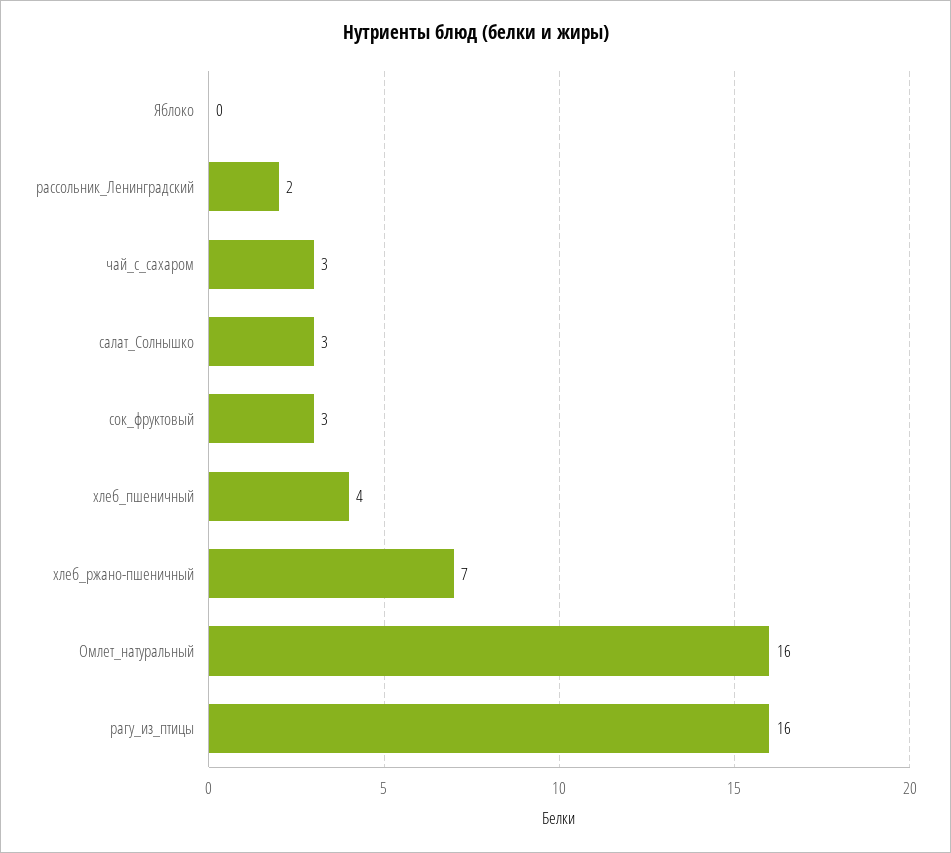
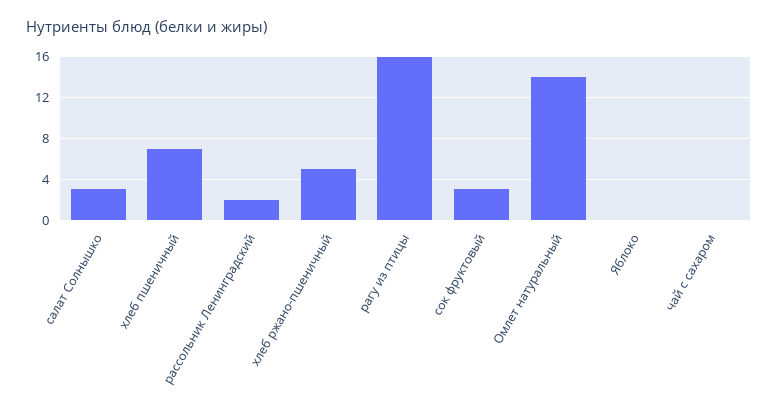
  {
    "Яблоко": 0,
    "рассольник_Ленинградский": 2,
-   "чай_с_сахаром": 3,
+   "чай_с_сахаром": 0,
    "салат_Солнышко": 3,
    "сок_фруктовый": 3,
-   "хлеб_пшеничный": 4,
+   "хлеб_пшеничный": 7,
-   "хлеб_ржано-пшеничный": 7,
+   "хлеб_ржано-пшеничный": 5,
-   "Омлет_натуральный": 16,
+   "Омлет_натуральный": 14,
    "рагу_из_птицы": 16
  }

